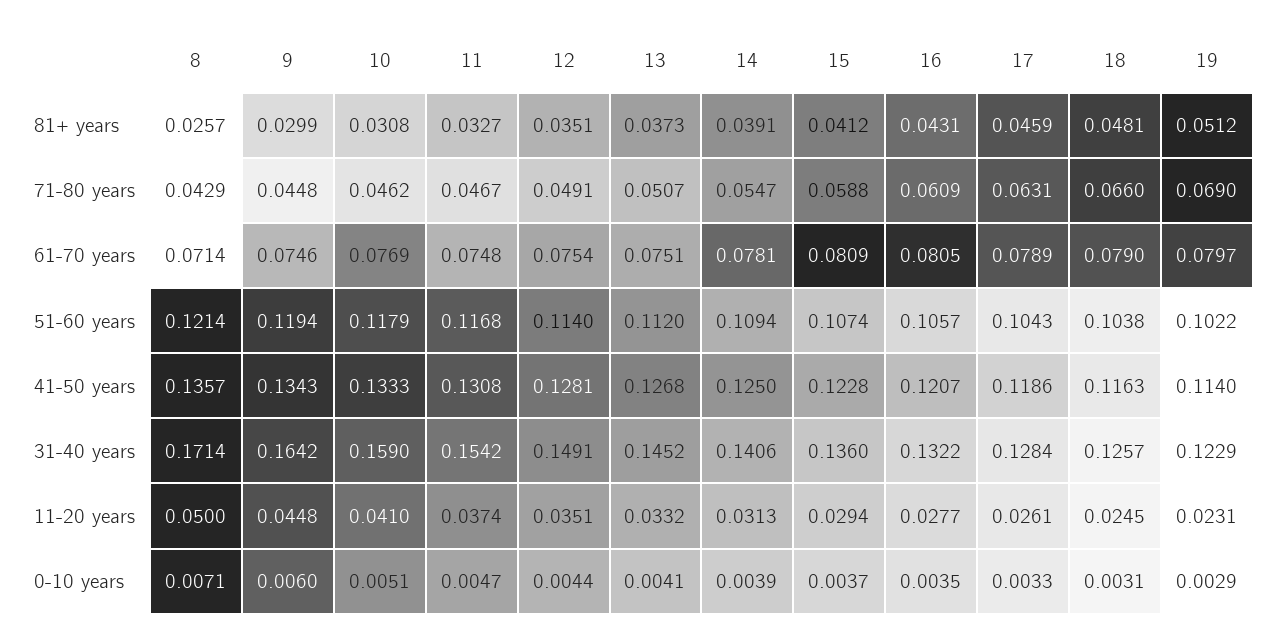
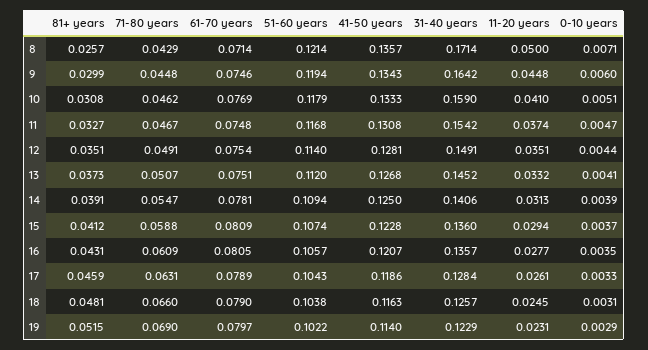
  {
    "8": {
      "81+ years": 0.0257,
      "71-80 years": 0.0429,
      "61-70 years": 0.0714,
      "51-60 years": 0.1214,
      "41-50 years": 0.1357,
      "31-40 years": 0.1714,
      "11-20 years": 0.05,
      "0-10 years": 0.0071
    },
    "9": {
      "81+ years": 0.0299,
      "71-80 years": 0.0448,
      "61-70 years": 0.0746,
      "51-60 years": 0.1194,
      "41-50 years": 0.1343,
      "31-40 years": 0.1642,
      "11-20 years": 0.0448,
      "0-10 years": 0.006
    },
    "10": {
      "81+ years": 0.0308,
      "71-80 years": 0.0462,
      "61-70 years": 0.0769,
      "51-60 years": 0.1179,
      "41-50 years": 0.1333,
      "31-40 years": 0.159,
      "11-20 years": 0.041,
      "0-10 years": 0.0051
    },
    "11": {
      "81+ years": 0.0327,
      "71-80 years": 0.0467,
      "61-70 years": 0.0748,
      "51-60 years": 0.1168,
      "41-50 years": 0.1308,
      "31-40 years": 0.1542,
      "11-20 years": 0.0374,
      "0-10 years": 0.0047
    },
    "12": {
      "81+ years": 0.0351,
      "71-80 years": 0.0491,
      "61-70 years": 0.0754,
      "51-60 years": 0.114,
      "41-50 years": 0.1281,
      "31-40 years": 0.1491,
      "11-20 years": 0.0351,
      "0-10 years": 0.0044
    },
    "13": {
      "81+ years": 0.0373,
      "71-80 years": 0.0507,
      "61-70 years": 0.0751,
      "51-60 years": 0.112,
      "41-50 years": 0.1268,
      "31-40 years": 0.1452,
      "11-20 years": 0.0332,
      "0-10 years": 0.0041
    },
    "14": {
      "81+ years": 0.0391,
      "71-80 years": 0.0547,
      "61-70 years": 0.0781,
      "51-60 years": 0.1094,
      "41-50 years": 0.125,
      "31-40 years": 0.1406,
      "11-20 years": 0.0313,
      "0-10 years": 0.0039
    },
    "15": {
      "81+ years": 0.0412,
      "71-80 years": 0.0588,
      "61-70 years": 0.0809,
      "51-60 years": 0.1074,
      "41-50 years": 0.1228,
      "31-40 years": 0.136,
      "11-20 years": 0.0294,
      "0-10 years": 0.0037
    },
    "16": {
      "81+ years": 0.0431,
      "71-80 years": 0.0609,
      "61-70 years": 0.0805,
      "51-60 years": 0.1057,
      "41-50 years": 0.1207,
-     "31-40 years": 0.1322,
+     "31-40 years": 0.1357,
      "11-20 years": 0.0277,
      "0-10 years": 0.0035
    },
    "17": {
      "81+ years": 0.0459,
      "71-80 years": 0.0631,
      "61-70 years": 0.0789,
      "51-60 years": 0.1043,
      "41-50 years": 0.1186,
      "31-40 years": 0.1284,
      "11-20 years": 0.0261,
      "0-10 years": 0.0033
    },
    "18": {
      "81+ years": 0.0481,
      "71-80 years": 0.066,
      "61-70 years": 0.079,
      "51-60 years": 0.1038,
      "41-50 years": 0.1163,
      "31-40 years": 0.1257,
      "11-20 years": 0.0245,
      "0-10 years": 0.0031
    },
    "19": {
-     "81+ years": 0.0512,
+     "81+ years": 0.0515,
      "71-80 years": 0.069,
      "61-70 years": 0.0797,
      "51-60 years": 0.1022,
      "41-50 years": 0.114,
      "31-40 years": 0.1229,
      "11-20 years": 0.0231,
      "0-10 years": 0.0029
    }
  }

